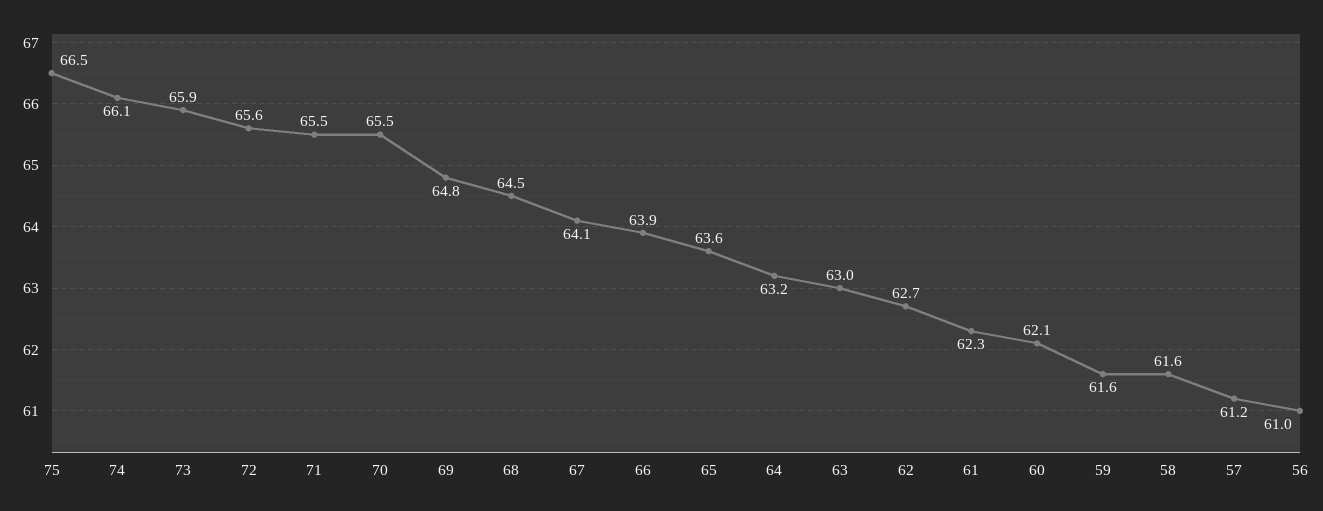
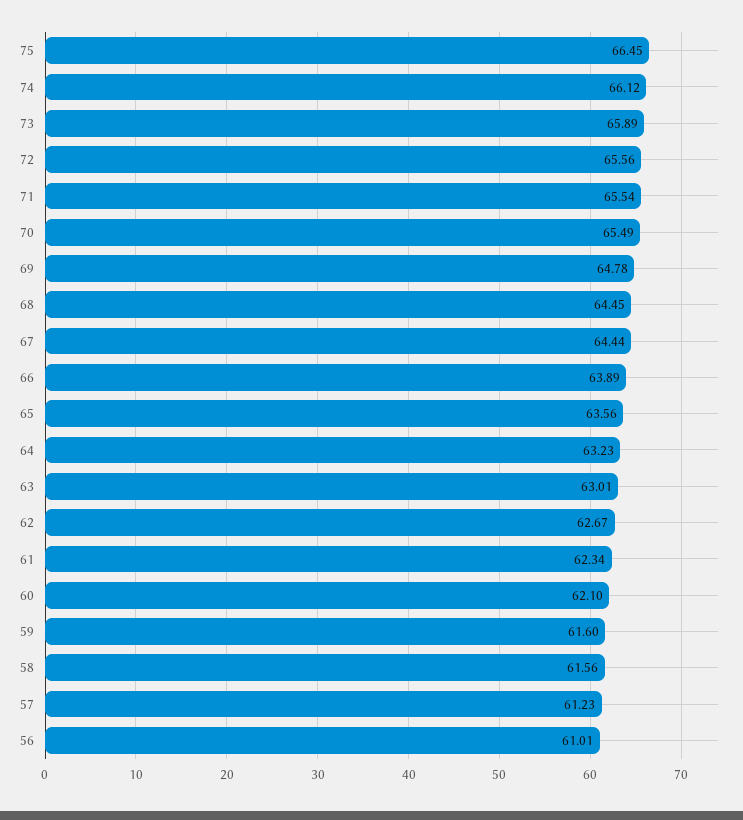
  {
    "75": 66.45,
    "74": 66.12,
    "73": 65.89,
    "72": 65.56,
    "71": 65.54,
    "70": 65.49,
    "69": 64.78,
    "68": 64.45,
-   "67": 64.1,
+   "67": 64.44,
    "66": 63.89,
    "65": 63.56,
    "64": 63.23,
    "63": 63.01,
    "62": 62.67,
    "61": 62.34,
    "60": 62.1,
    "59": 61.6,
    "58": 61.56,
    "57": 61.23,
    "56": 61.01
  }

